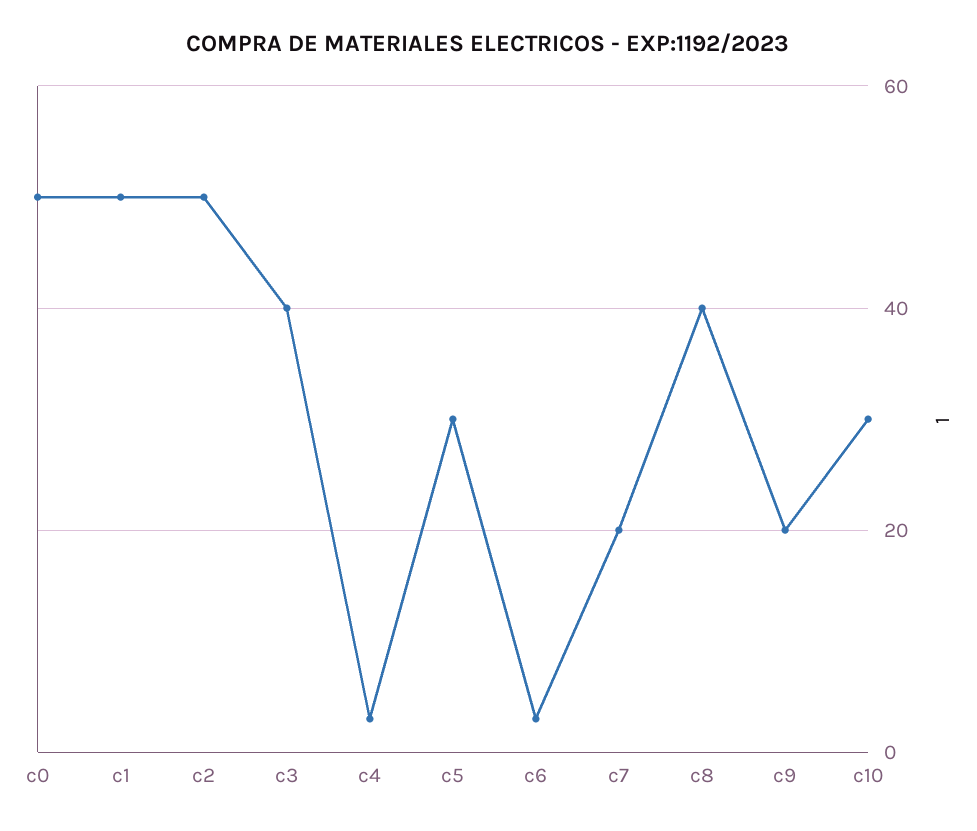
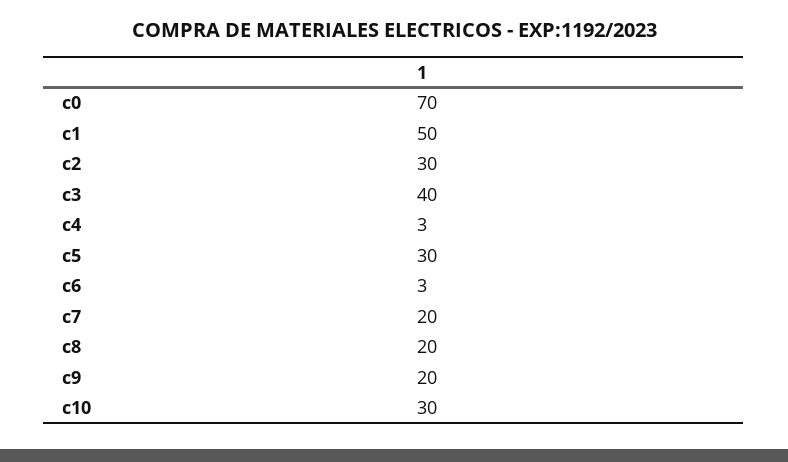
  {
-   "c0": 50,
+   "c0": 70,
    "c1": 50,
-   "c2": 50,
+   "c2": 30,
    "c3": 40,
    "c4": 3,
    "c5": 30,
    "c6": 3,
    "c7": 20,
-   "c8": 40,
+   "c8": 20,
    "c9": 20,
    "c10": 30
  }

